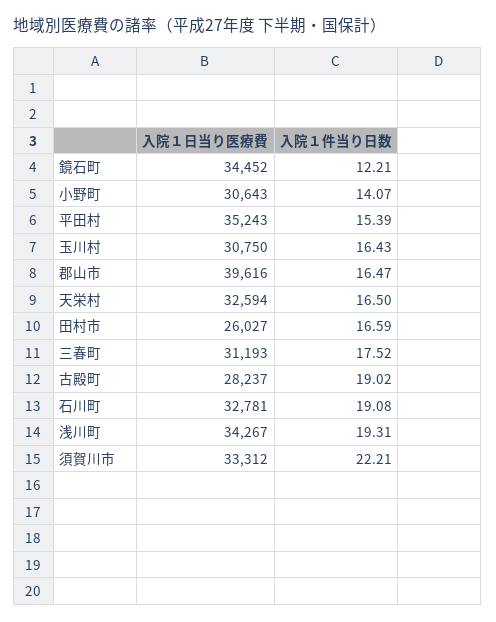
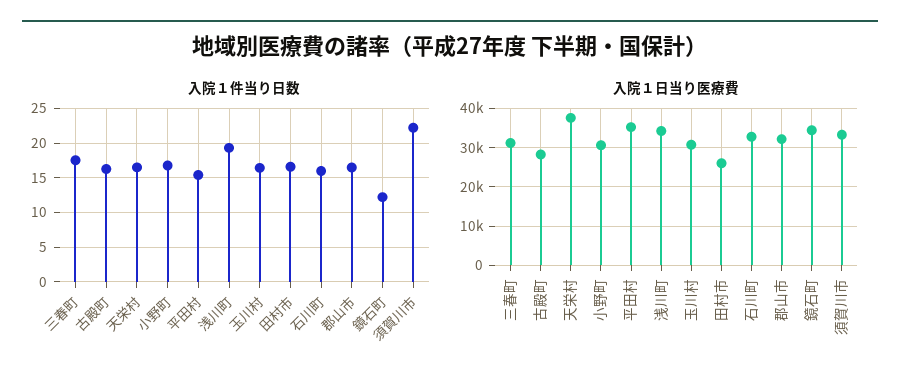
  {
    "入院１日当り医療費": {
      "鏡石町": 34452,
      "小野町": 30643,
      "平田村": 35243,
      "玉川村": 30750,
-     "郡山市": 39616,
+     "郡山市": 32000,
-     "天栄村": 32594,
+     "天栄村": 38000,
      "田村市": 26027,
      "三春町": 31193,
      "古殿町": 28237,
      "石川町": 32781,
      "浅川町": 34267,
      "須賀川市": 33312
    },
    "入院１件当り日数": {
      "鏡石町": 12.21,
-     "小野町": 14.07,
+     "小野町": 17,
      "平田村": 15.39,
      "玉川村": 16.43,
      "郡山市": 16.47,
      "天栄村": 16.5,
      "田村市": 16.59,
      "三春町": 17.52,
-     "古殿町": 19.02,
+     "古殿町": 16,
-     "石川町": 19.08,
+     "石川町": 16,
      "浅川町": 19.31,
      "須賀川市": 22.21
    }
  }

